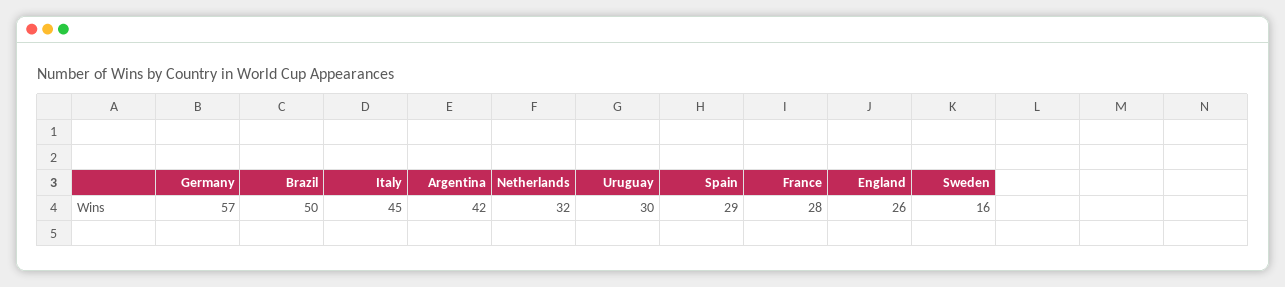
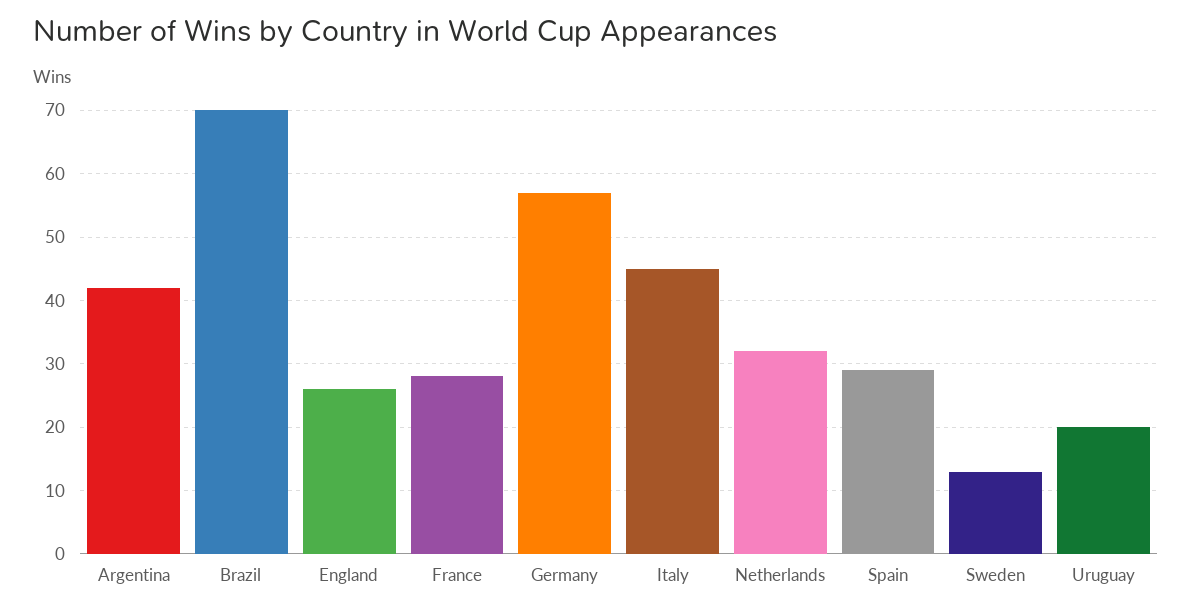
  {
    "Germany": 57,
-   "Brazil": 50,
+   "Brazil": 70,
    "Italy": 45,
    "Argentina": 42,
    "Netherlands": 32,
-   "Uruguay": 30,
+   "Uruguay": 20,
    "Spain": 29,
    "France": 28,
    "England": 26,
-   "Sweden": 16
+   "Sweden": 13
  }

